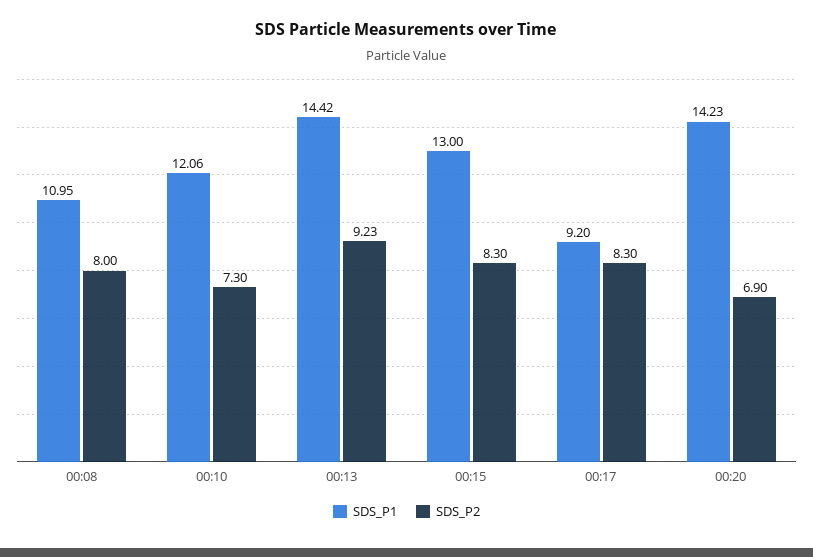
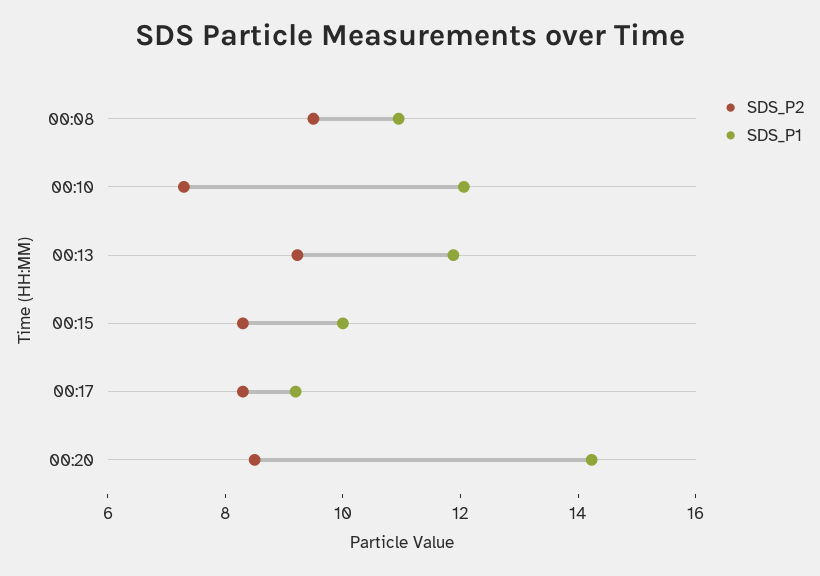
  {
    "SDS_P1": {
      "00:08": 10.95,
      "00:10": 12.06,
-     "00:13": 14.42,
+     "00:13": 12,
-     "00:15": 13,
+     "00:15": 10,
      "00:17": 9.2,
      "00:20": 14.23
    },
    "SDS_P2": {
-     "00:08": 8,
+     "00:08": 9.5,
      "00:10": 7.3,
      "00:13": 9.23,
      "00:15": 8.3,
      "00:17": 8.3,
-     "00:20": 6.9
+     "00:20": 8.5
    }
  }

